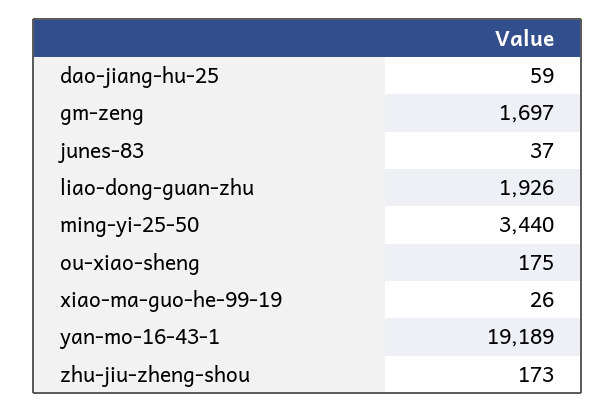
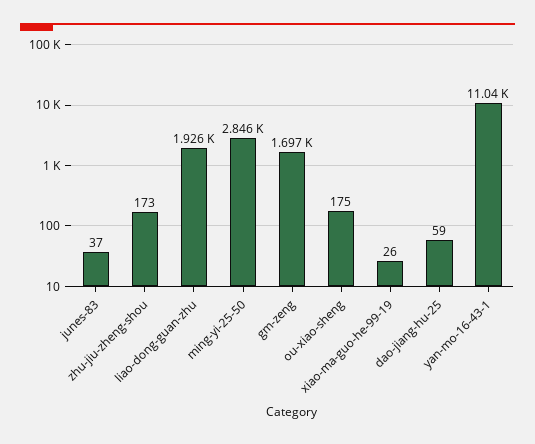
  {
    "dao-jiang-hu-25": 59,
    "gm-zeng": 1697,
    "junes-83": 37,
    "liao-dong-guan-zhu": 1926,
-   "ming-yi-25-50": 3440,
+   "ming-yi-25-50": 2846,
    "ou-xiao-sheng": 175,
    "xiao-ma-guo-he-99-19": 26,
-   "yan-mo-16-43-1": 19189,
+   "yan-mo-16-43-1": 11040,
    "zhu-jiu-zheng-shou": 173
  }

